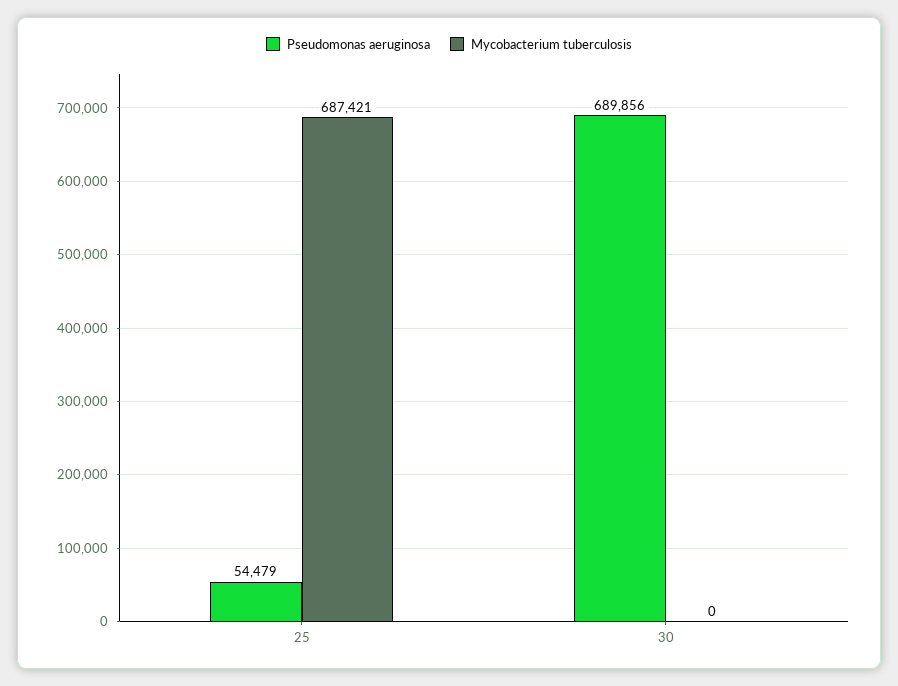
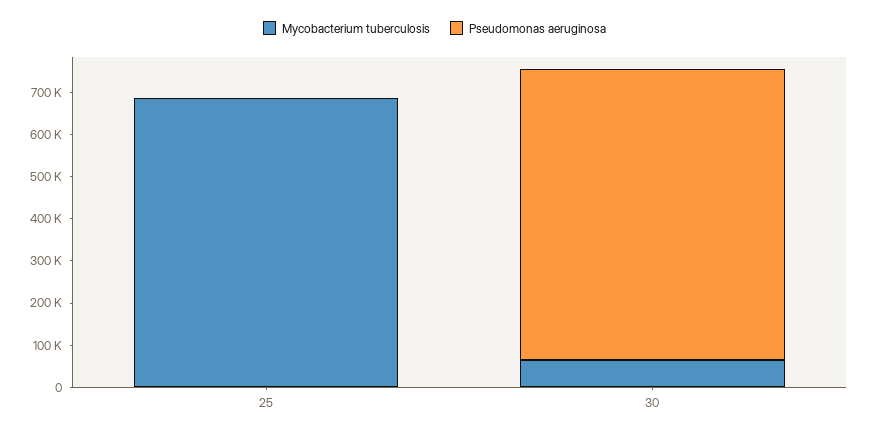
  {
    "Pseudomonas aeruginosa": {
-     "25": 54479,
+     "25": 0,
      "30": 689856
    },
    "Mycobacterium tuberculosis": {
      "25": 687421,
-     "30": 0
+     "30": 60000
    }
  }

